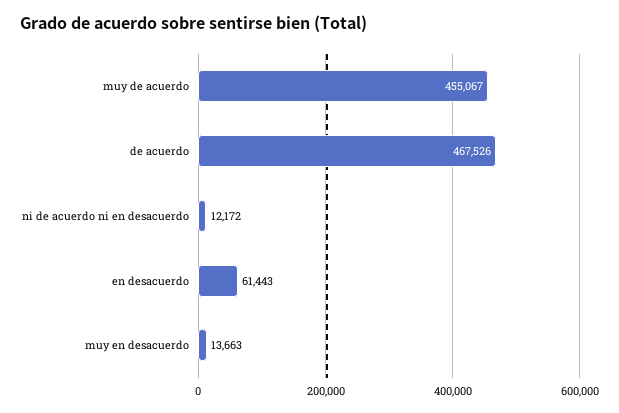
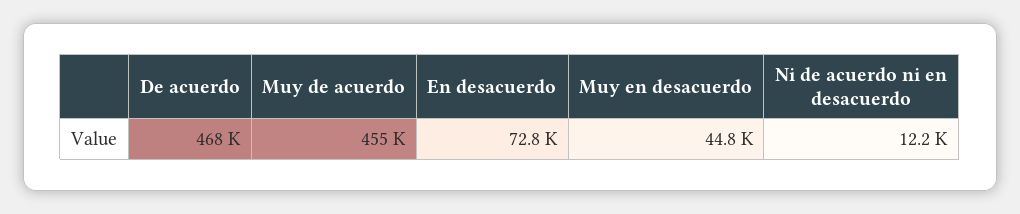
  {
    "muy de acuerdo": 455067,
    "de acuerdo": 467526,
    "ni de acuerdo ni en desacuerdo": 12172,
-   "en desacuerdo": 61443,
+   "en desacuerdo": 72800,
-   "muy en desacuerdo": 13663
+   "muy en desacuerdo": 44800
  }

